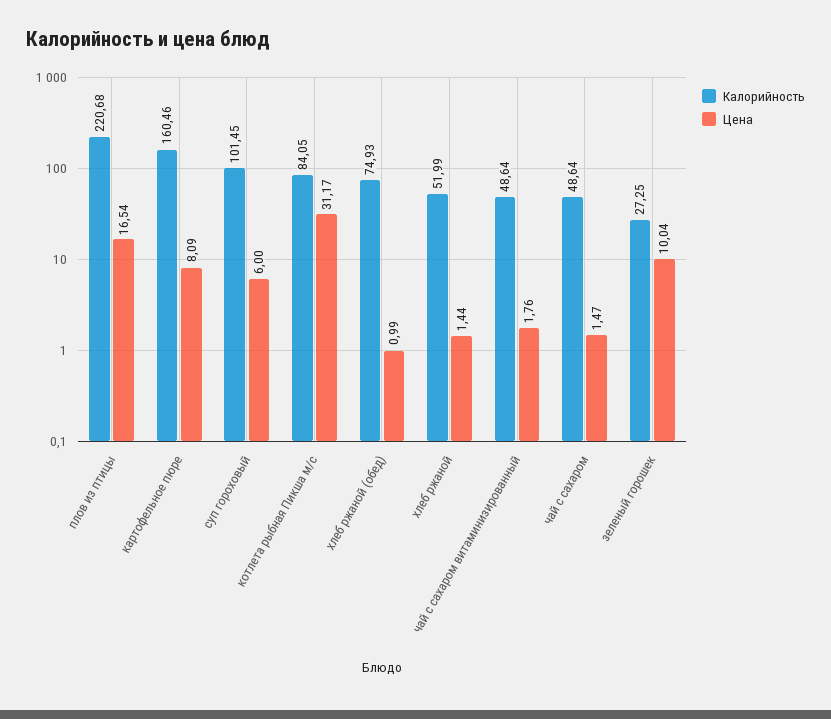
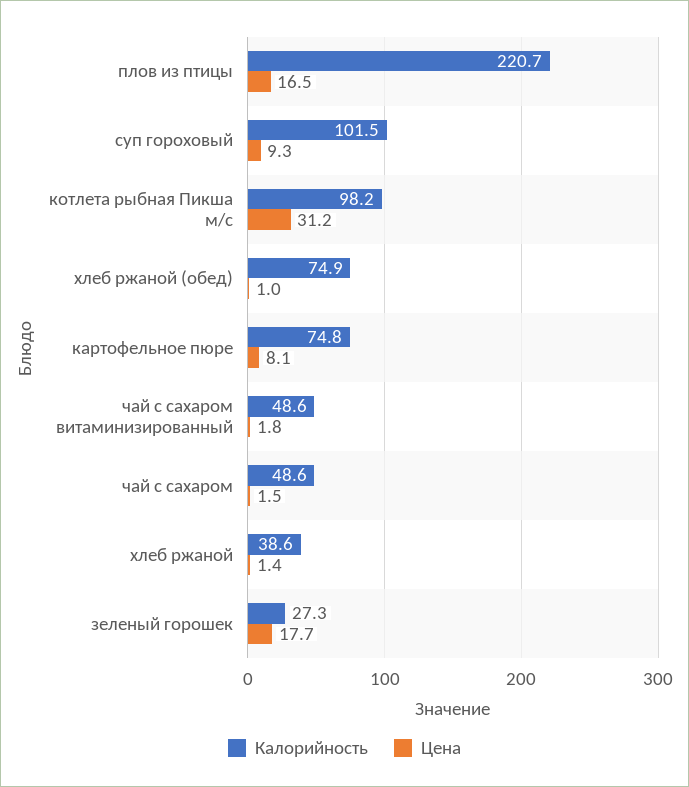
  {
    "Калорийность": {
      "плов из птицы": 220.68,
-     "картофельное пюре": 160.46,
+     "картофельное пюре": 74.8,
      "суп гороховый": 101.45,
-     "котлета рыбная Пикша м/с": 84.05,
+     "котлета рыбная Пикша м/с": 98.2,
      "хлеб ржаной (обед)": 74.93,
-     "хлеб ржаной": 51.99,
+     "хлеб ржаной": 38.6,
      "чай с сахаром витаминизированный": 48.64,
      "чай с сахаром": 48.64,
      "зеленый горошек": 27.25
    },
    "Цена": {
      "плов из птицы": 16.54,
      "картофельное пюре": 8.09,
-     "суп гороховый": 6,
+     "суп гороховый": 9.3,
      "котлета рыбная Пикша м/с": 31.17,
      "хлеб ржаной (обед)": 0.99,
      "хлеб ржаной": 1.44,
      "чай с сахаром витаминизированный": 1.76,
      "чай с сахаром": 1.47,
-     "зеленый горошек": 10.04
+     "зеленый горошек": 17.7
    }
  }

